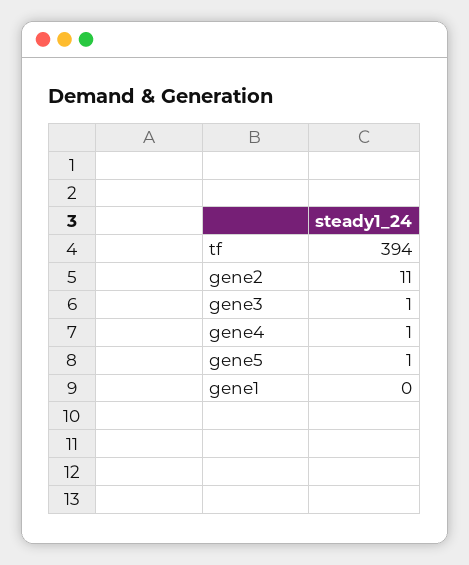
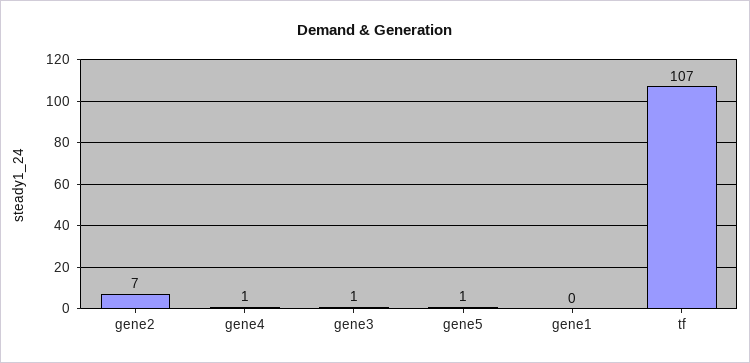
  {
-   "tf": 394,
+   "tf": 107,
-   "gene2": 11,
+   "gene2": 7,
    "gene3": 1,
    "gene4": 1,
    "gene5": 1,
    "gene1": 0
  }

